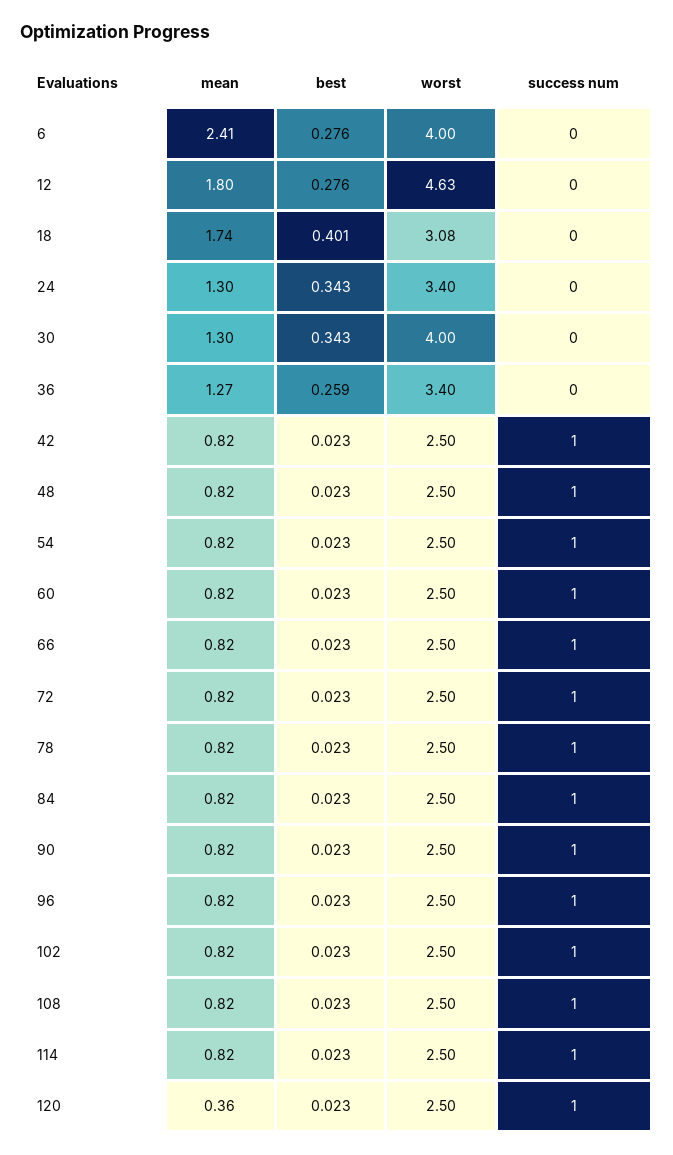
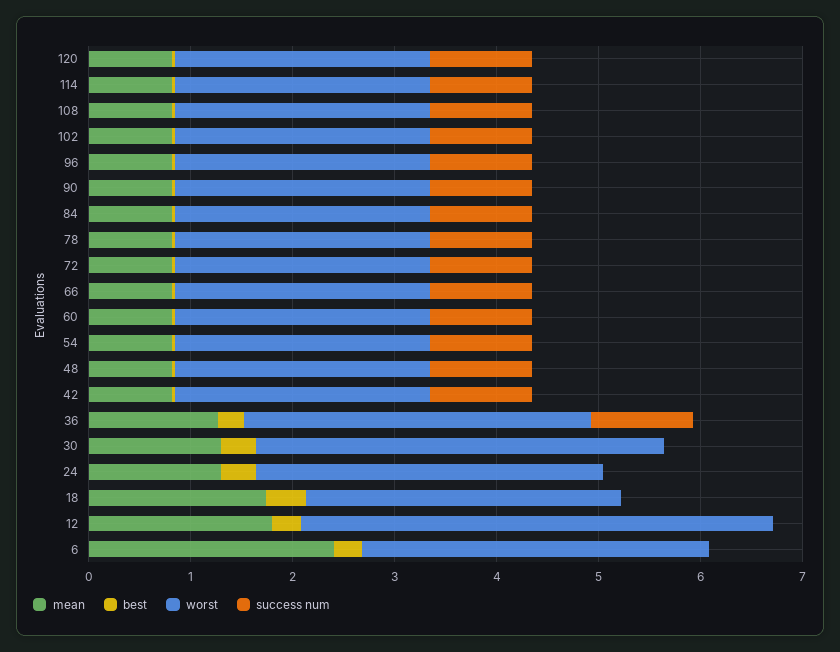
  {
    "mean": {
      "6": 2.41,
      "12": 1.8,
      "18": 1.74,
      "24": 1.3,
      "30": 1.3,
      "36": 1.27,
      "42": 0.82,
      "48": 0.82,
      "54": 0.82,
      "60": 0.82,
      "66": 0.82,
      "72": 0.82,
      "78": 0.82,
      "84": 0.82,
      "90": 0.82,
      "96": 0.82,
      "102": 0.82,
      "108": 0.82,
      "114": 0.82,
-     "120": 0.36
+     "120": 0.8
    },
    "best": {
      "6": 0.276,
      "12": 0.276,
      "18": 0.401,
      "24": 0.343,
      "30": 0.343,
      "36": 0.259,
      "42": 0.023,
      "48": 0.023,
      "54": 0.023,
      "60": 0.023,
      "66": 0.023,
      "72": 0.023,
      "78": 0.023,
      "84": 0.023,
      "90": 0.023,
      "96": 0.023,
      "102": 0.023,
      "108": 0.023,
      "114": 0.023,
      "120": 0.023
    },
    "worst": {
-     "6": 4,
+     "6": 3.4,
      "12": 4.63,
      "18": 3.08,
      "24": 3.4,
      "30": 4,
      "36": 3.4,
      "42": 2.5,
      "48": 2.5,
      "54": 2.5,
      "60": 2.5,
      "66": 2.5,
      "72": 2.5,
      "78": 2.5,
      "84": 2.5,
      "90": 2.5,
      "96": 2.5,
      "102": 2.5,
      "108": 2.5,
      "114": 2.5,
      "120": 2.5
    },
    "success num": {
      "6": 0,
      "12": 0,
      "18": 0,
      "24": 0,
      "30": 0,
-     "36": 0,
+     "36": 1,
      "42": 1,
      "48": 1,
      "54": 1,
      "60": 1,
      "66": 1,
      "72": 1,
      "78": 1,
      "84": 1,
      "90": 1,
      "96": 1,
      "102": 1,
      "108": 1,
      "114": 1,
      "120": 1
    }
  }

